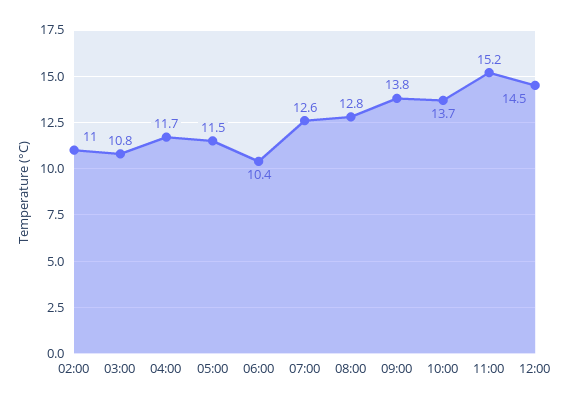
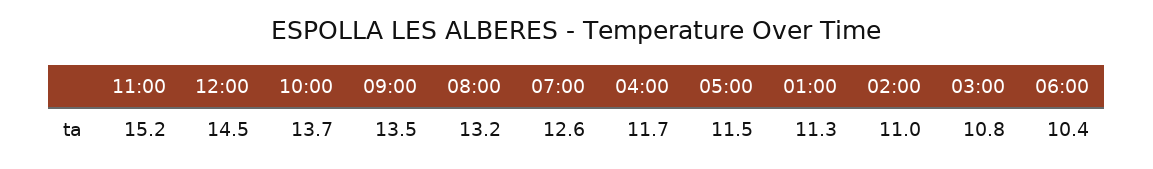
  {
    "02:00": 11,
    "03:00": 10.8,
    "04:00": 11.7,
    "05:00": 11.5,
    "06:00": 10.4,
    "07:00": 12.6,
-   "08:00": 12.8,
+   "08:00": 13.2,
-   "09:00": 13.8,
+   "09:00": 13.5,
    "10:00": 13.7,
    "11:00": 15.2,
-   "12:00": 14.5
+   "12:00": 14.5,
+   "01:00": 11.3
  }

